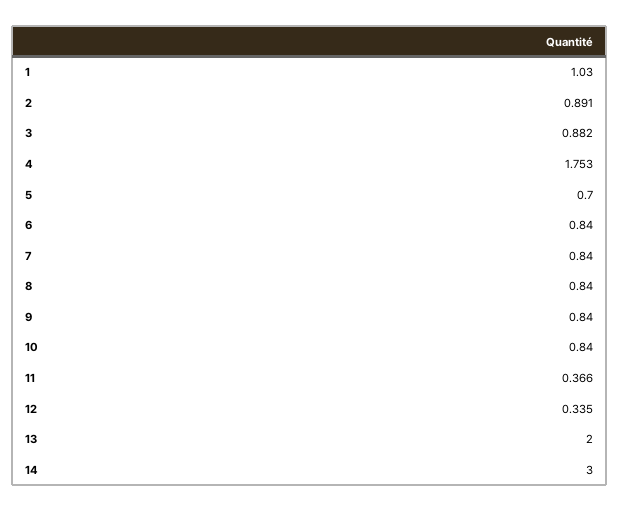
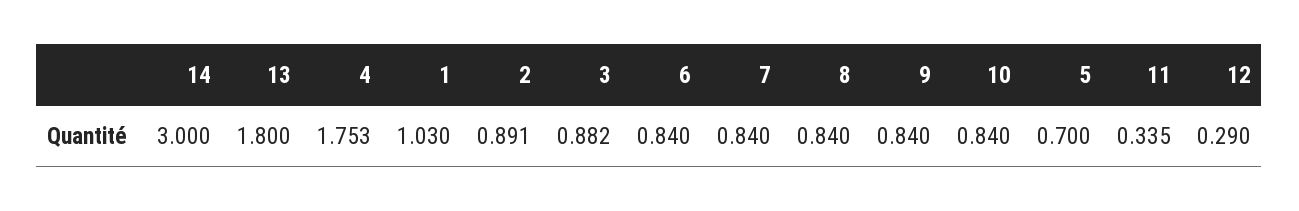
  {
    "1": 1.03,
    "2": 0.891,
    "3": 0.882,
    "4": 1.753,
    "5": 0.7,
    "6": 0.84,
    "7": 0.84,
    "8": 0.84,
    "9": 0.84,
    "10": 0.84,
-   "11": 0.366,
+   "11": 0.335,
-   "12": 0.335,
+   "12": 0.29,
-   "13": 2,
+   "13": 1.8,
    "14": 3
  }

